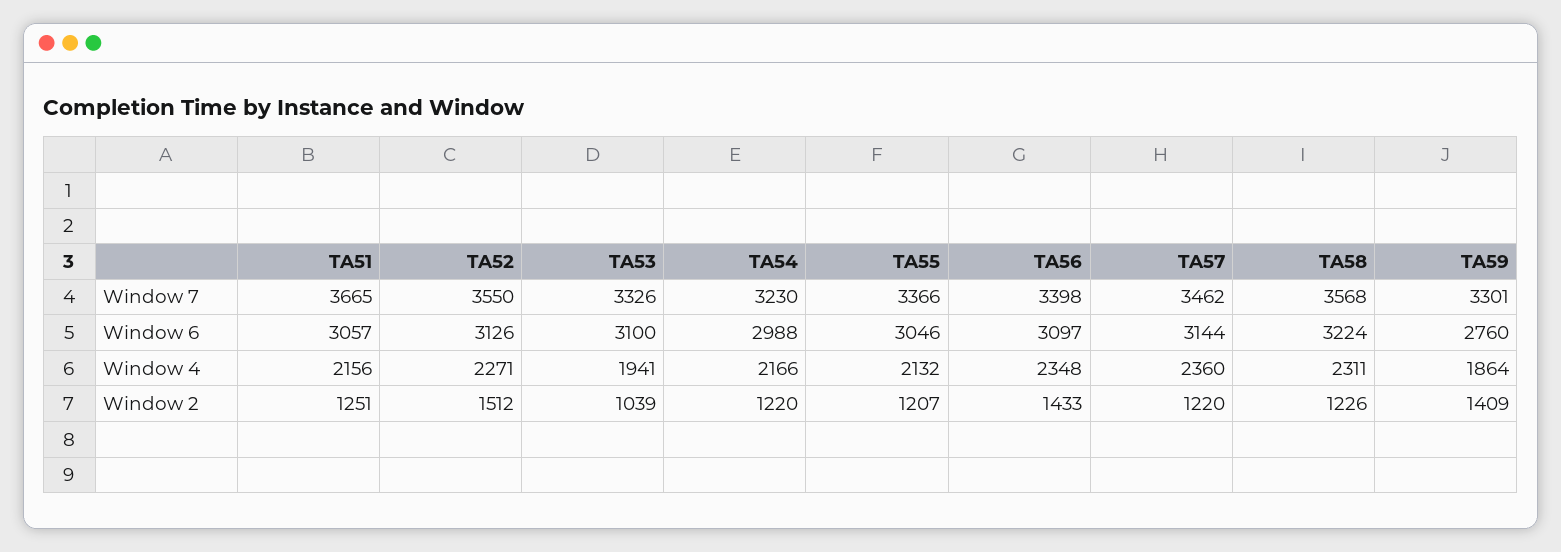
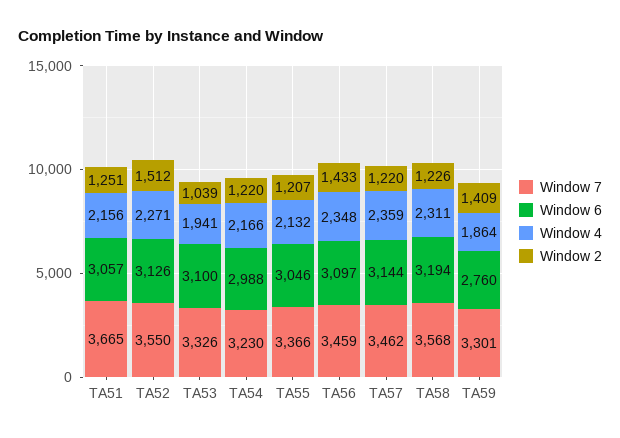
  {
    "Window 7": {
      "TA51": 3665,
      "TA52": 3550,
      "TA53": 3326,
      "TA54": 3230,
      "TA55": 3366,
-     "TA56": 3398,
+     "TA56": 3459,
      "TA57": 3462,
      "TA58": 3568,
      "TA59": 3301
    },
    "Window 6": {
      "TA51": 3057,
      "TA52": 3126,
      "TA53": 3100,
      "TA54": 2988,
      "TA55": 3046,
      "TA56": 3097,
      "TA57": 3144,
-     "TA58": 3224,
+     "TA58": 3194,
      "TA59": 2760
    },
    "Window 4": {
      "TA51": 2156,
      "TA52": 2271,
      "TA53": 1941,
      "TA54": 2166,
      "TA55": 2132,
      "TA56": 2348,
-     "TA57": 2360,
+     "TA57": 2359,
      "TA58": 2311,
      "TA59": 1864
    },
    "Window 2": {
      "TA51": 1251,
      "TA52": 1512,
      "TA53": 1039,
      "TA54": 1220,
      "TA55": 1207,
      "TA56": 1433,
      "TA57": 1220,
      "TA58": 1226,
      "TA59": 1409
    }
  }

